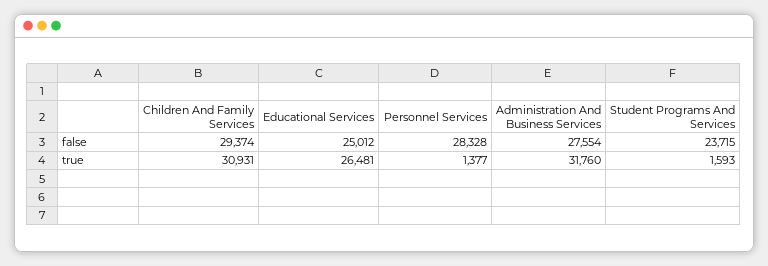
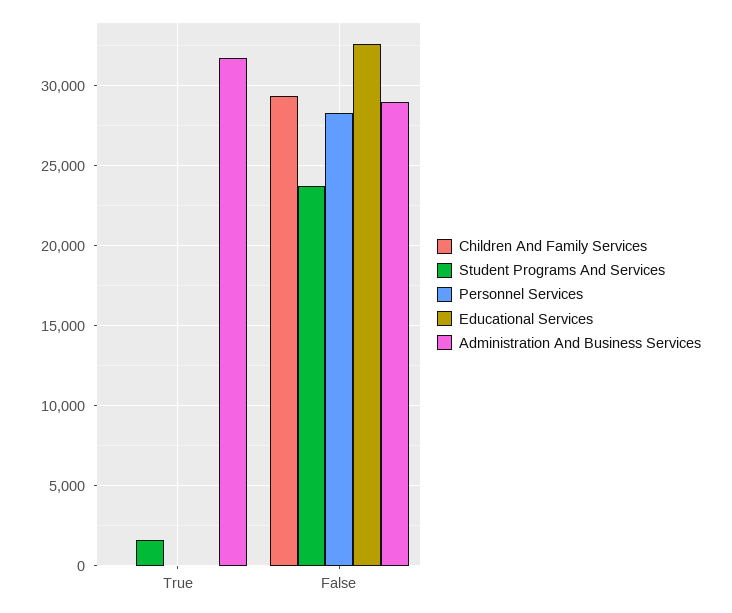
  {
    "Children And Family Services": {
      "false": 29374,
-     "true": 30931
+     "true": 0
    },
    "Educational Services": {
-     "false": 25012,
+     "false": 32500,
-     "true": 26481
+     "true": 0
    },
    "Personnel Services": {
      "false": 28328,
-     "true": 1377
+     "true": 0
    },
    "Administration And Business Services": {
-     "false": 27554,
+     "false": 29000,
      "true": 31760
    },
    "Student Programs And Services": {
      "false": 23715,
      "true": 1593
    }
  }

